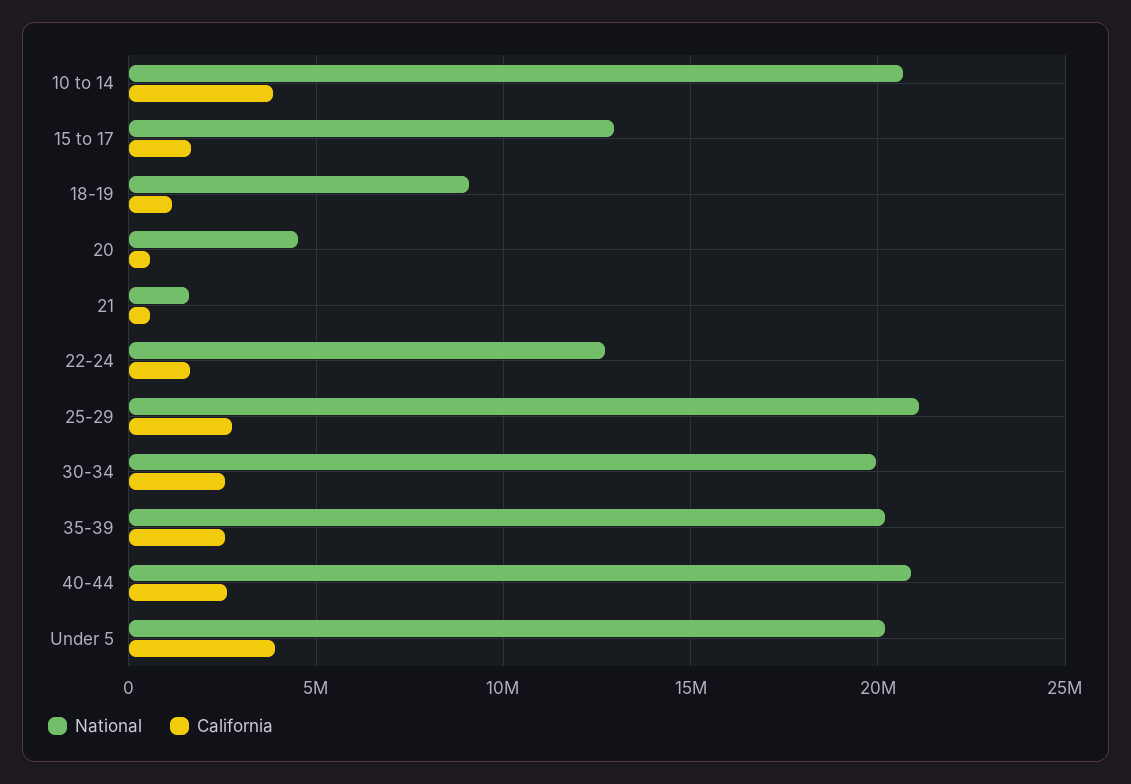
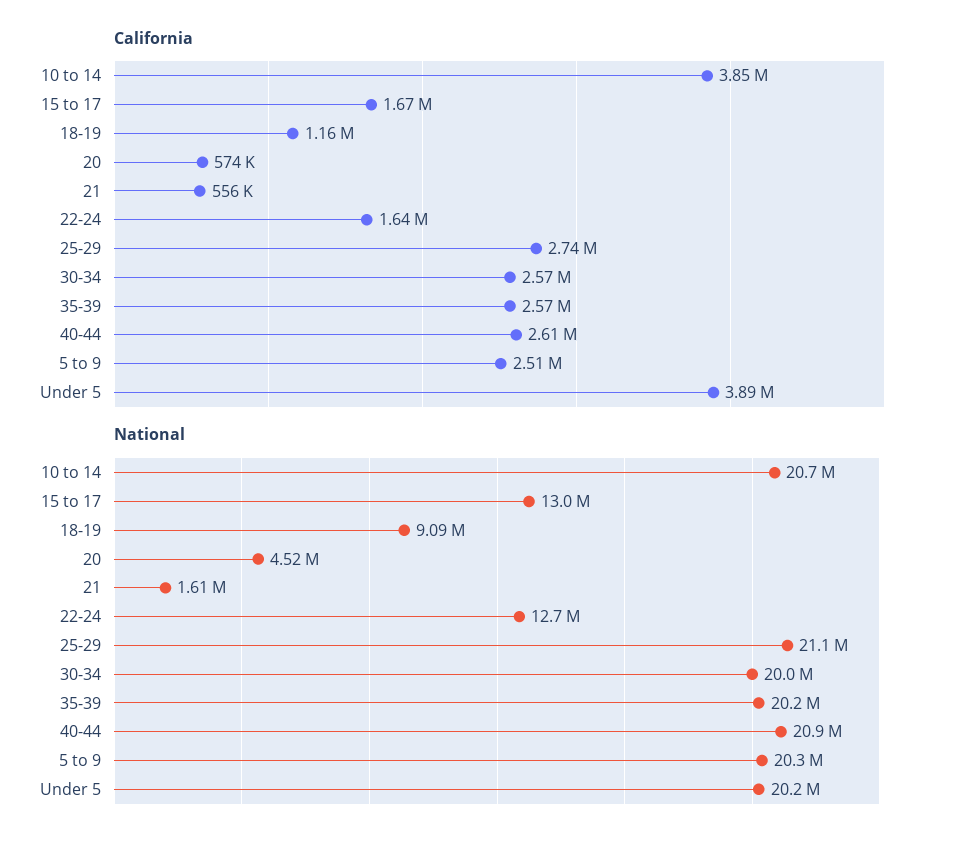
  {
    "National": {
      "10 to 14": 20700000,
      "15 to 17": 13000000,
      "18-19": 9090000,
      "20": 4520000,
      "21": 1610000,
      "22-24": 12700000,
      "25-29": 21100000,
      "30-34": 20000000,
      "35-39": 20200000,
      "40-44": 20900000,
-     "Under 5": 20200000
+     "Under 5": 20200000,
+     "5 to 9": 20300000
    },
    "California": {
      "10 to 14": 3850000,
      "15 to 17": 1670000,
      "18-19": 1160000,
      "20": 574000,
      "21": 556000,
      "22-24": 1640000,
      "25-29": 2740000,
      "30-34": 2570000,
      "35-39": 2570000,
      "40-44": 2610000,
-     "Under 5": 3890000
+     "Under 5": 3890000,
+     "5 to 9": 2510000
    }
  }

